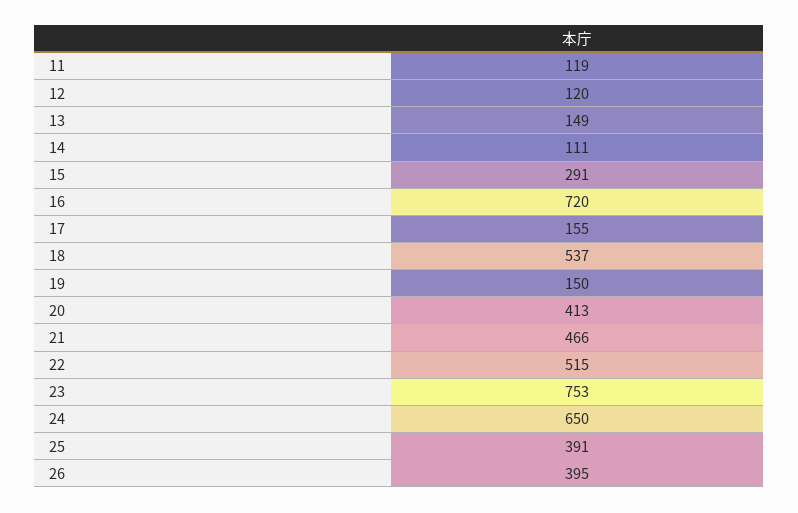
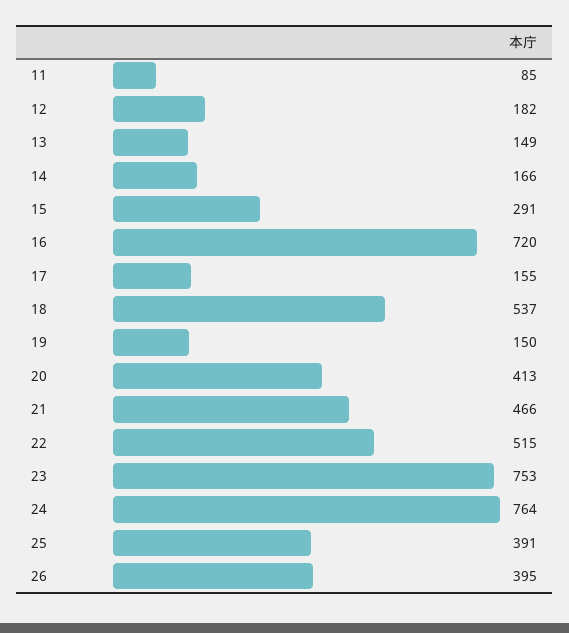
  {
-   "11": 119,
+   "11": 85,
-   "12": 120,
+   "12": 182,
    "13": 149,
-   "14": 111,
+   "14": 166,
    "15": 291,
    "16": 720,
    "17": 155,
    "18": 537,
    "19": 150,
    "20": 413,
    "21": 466,
    "22": 515,
    "23": 753,
-   "24": 650,
+   "24": 764,
    "25": 391,
    "26": 395
  }

